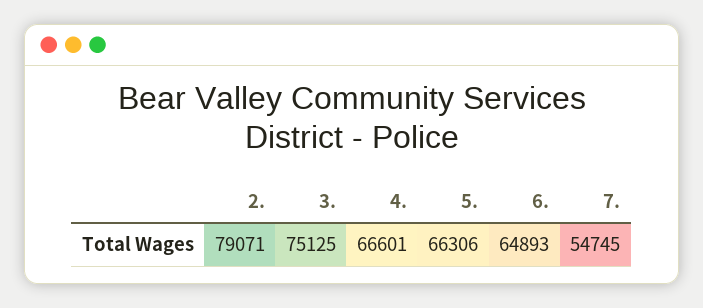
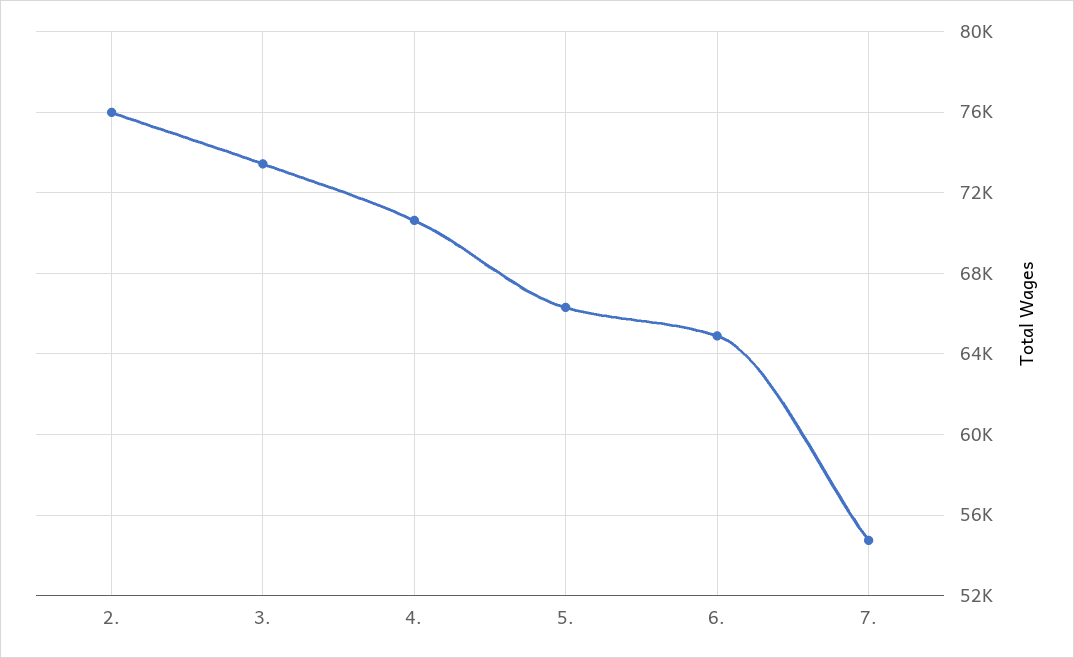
  {
-   "2.": 79071,
+   "2.": 76000,
-   "3.": 75125,
+   "3.": 73500,
-   "4.": 66601,
+   "4.": 70500,
    "5.": 66306,
    "6.": 64893,
    "7.": 54745
  }

